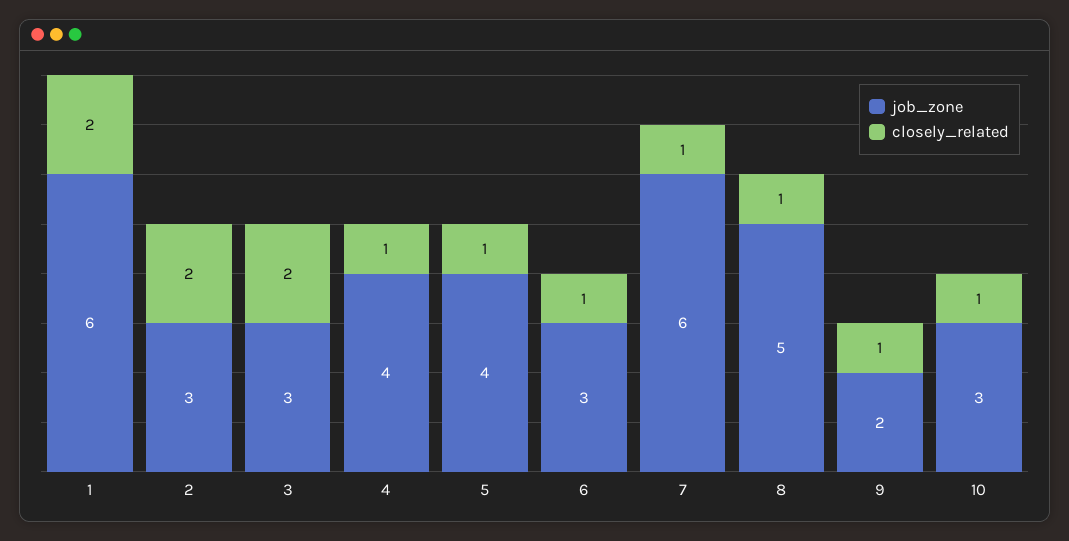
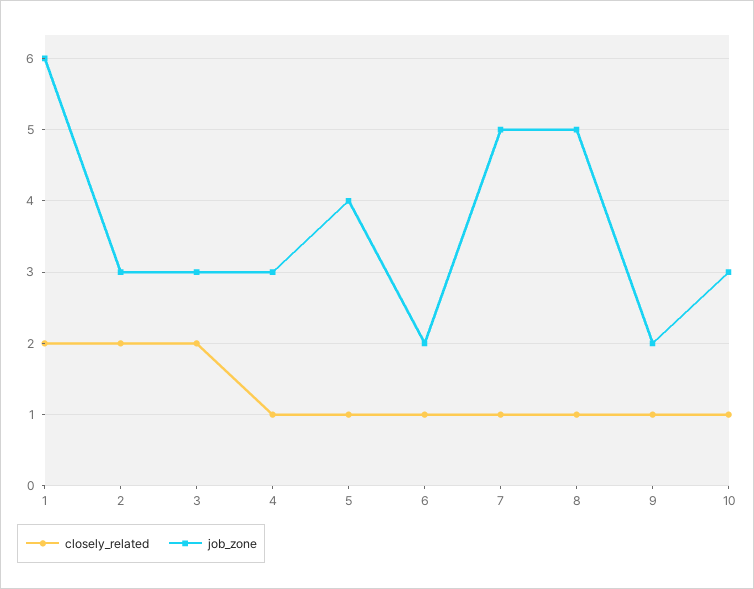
  {
    "job_zone": {
      "1": 6,
      "2": 3,
      "3": 3,
-     "4": 4,
+     "4": 3,
      "5": 4,
-     "6": 3,
+     "6": 2,
-     "7": 6,
+     "7": 5,
      "8": 5,
      "9": 2,
      "10": 3
    },
    "closely_related": {
      "1": 2,
      "2": 2,
      "3": 2,
      "4": 1,
      "5": 1,
      "6": 1,
      "7": 1,
      "8": 1,
      "9": 1,
      "10": 1
    }
  }

